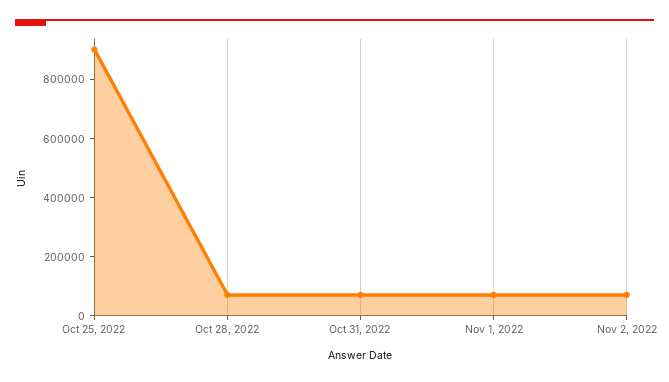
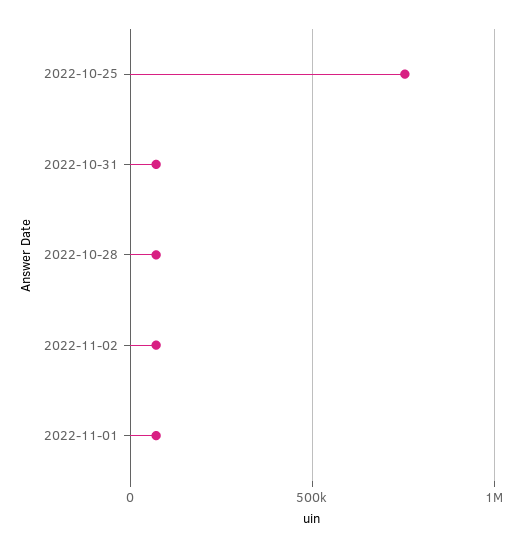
  {
-   "Oct 25, 2022": 900000,
+   "Oct 25, 2022": 750000,
    "Oct 28, 2022": 50000,
    "Oct 31, 2022": 50000,
    "Nov 1, 2022": 50000,
    "Nov 2, 2022": 50000
  }

